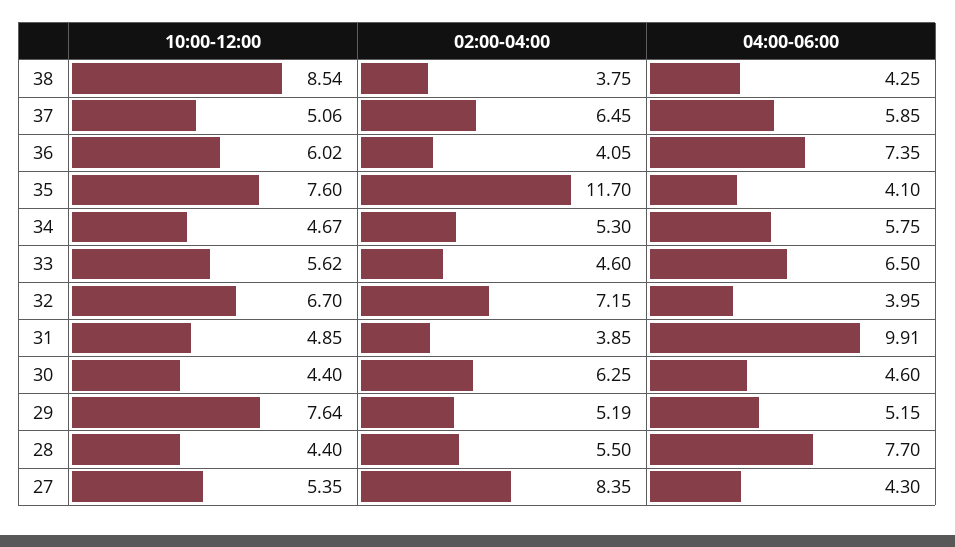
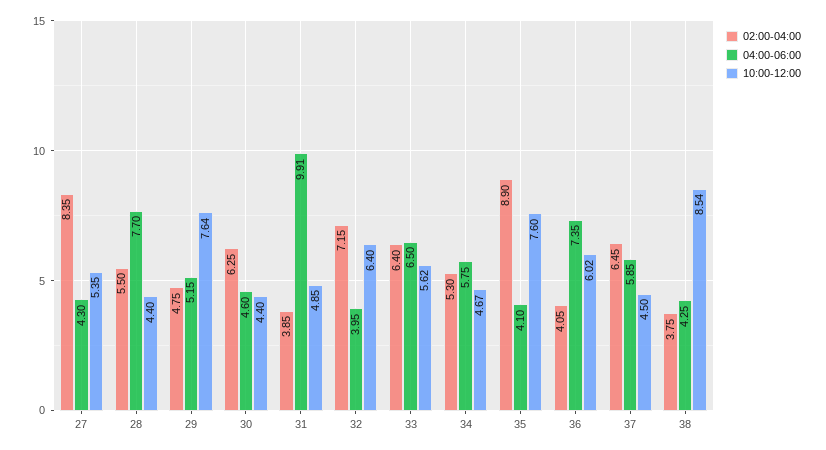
  {
    "10:00-12:00": {
      "38": 8.54,
-     "37": 5.06,
+     "37": 4.5,
      "36": 6.02,
      "35": 7.6,
      "34": 4.67,
      "33": 5.62,
-     "32": 6.7,
+     "32": 6.4,
      "31": 4.85,
      "30": 4.4,
      "29": 7.64,
      "28": 4.4,
      "27": 5.35
    },
    "02:00-04:00": {
      "38": 3.75,
      "37": 6.45,
      "36": 4.05,
-     "35": 11.7,
+     "35": 8.9,
      "34": 5.3,
-     "33": 4.6,
+     "33": 6.4,
      "32": 7.15,
      "31": 3.85,
      "30": 6.25,
-     "29": 5.19,
+     "29": 4.75,
      "28": 5.5,
      "27": 8.35
    },
    "04:00-06:00": {
      "38": 4.25,
      "37": 5.85,
      "36": 7.35,
      "35": 4.1,
      "34": 5.75,
      "33": 6.5,
      "32": 3.95,
      "31": 9.91,
      "30": 4.6,
      "29": 5.15,
      "28": 7.7,
      "27": 4.3
    }
  }

